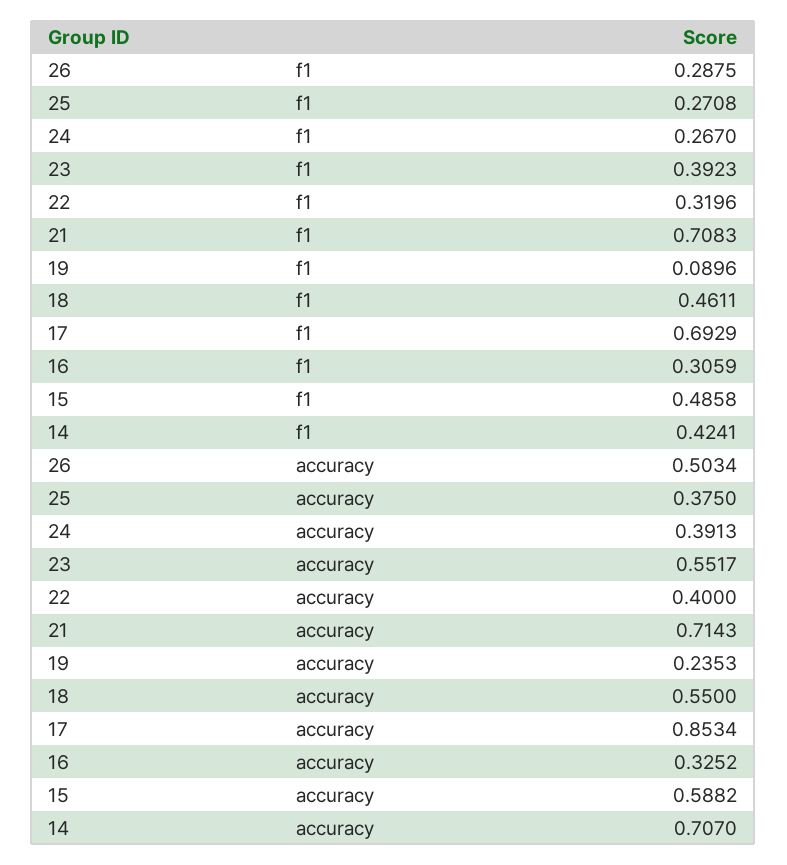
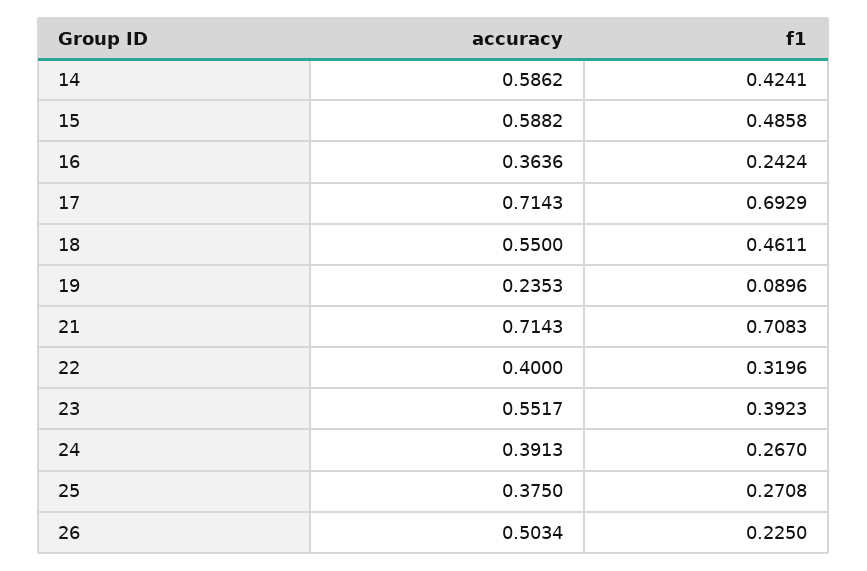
  {
    "26": {
-     "f1": 0.2875,
+     "f1": 0.225,
      "accuracy": 0.5034
    },
    "25": {
      "f1": 0.2708,
      "accuracy": 0.375
    },
    "24": {
      "f1": 0.267,
      "accuracy": 0.3913
    },
    "23": {
      "f1": 0.3923,
      "accuracy": 0.5517
    },
    "22": {
      "f1": 0.3196,
      "accuracy": 0.4
    },
    "21": {
      "f1": 0.7083,
      "accuracy": 0.7143
    },
    "19": {
      "f1": 0.0896,
      "accuracy": 0.2353
    },
    "18": {
      "f1": 0.4611,
      "accuracy": 0.55
    },
    "17": {
      "f1": 0.6929,
-     "accuracy": 0.8534
+     "accuracy": 0.7143
    },
    "16": {
-     "f1": 0.3059,
+     "f1": 0.2424,
-     "accuracy": 0.3252
+     "accuracy": 0.3636
    },
    "15": {
      "f1": 0.4858,
      "accuracy": 0.5882
    },
    "14": {
      "f1": 0.4241,
-     "accuracy": 0.707
+     "accuracy": 0.5862
    }
  }

